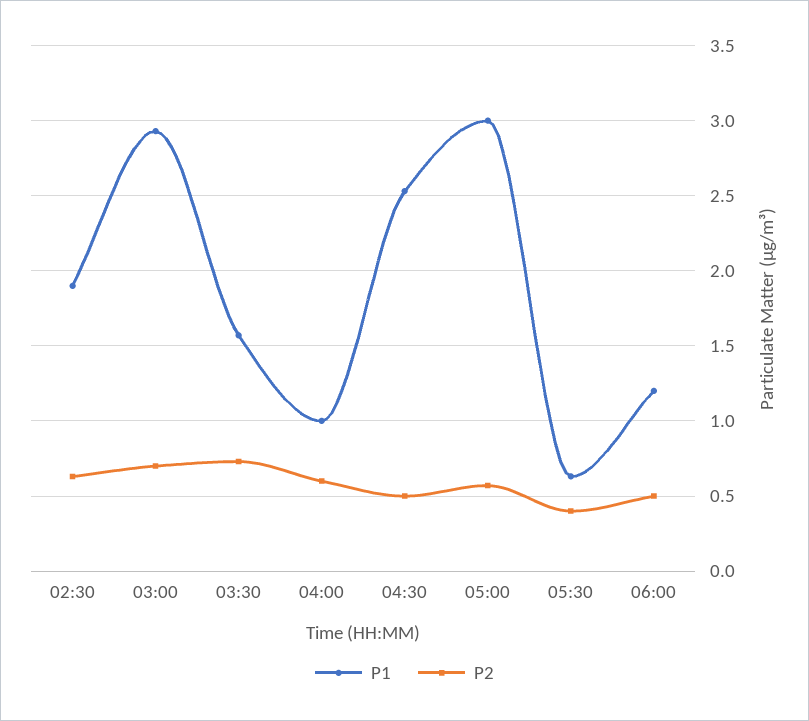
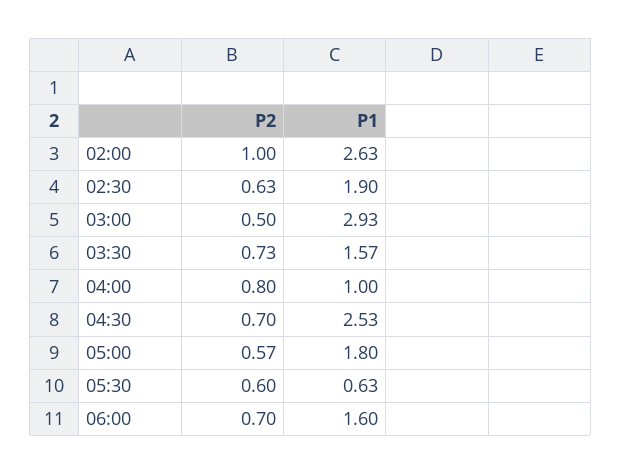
  {
    "P1": {
      "02:30": 1.9,
      "03:00": 2.93,
      "03:30": 1.57,
      "04:00": 1,
      "04:30": 2.53,
-     "05:00": 3,
+     "05:00": 1.8,
      "05:30": 0.63,
-     "06:00": 1.2
+     "06:00": 1.6,
+     "02:00": 2.63
    },
    "P2": {
      "02:30": 0.63,
-     "03:00": 0.7,
+     "03:00": 0.5,
      "03:30": 0.73,
-     "04:00": 0.6,
+     "04:00": 0.8,
-     "04:30": 0.5,
+     "04:30": 0.7,
      "05:00": 0.57,
-     "05:30": 0.4,
+     "05:30": 0.6,
-     "06:00": 0.5
+     "06:00": 0.7,
+     "02:00": 1
    }
  }

